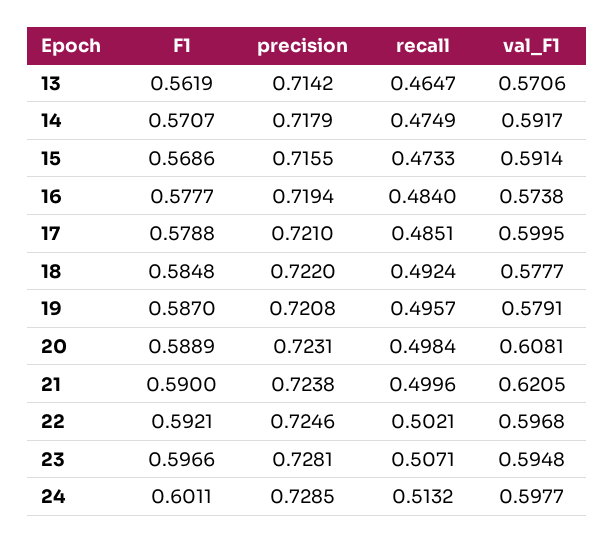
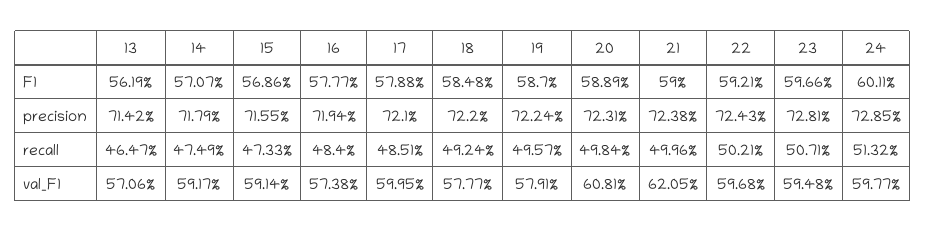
  {
    "F1": {
      "13": 0.5619,
      "14": 0.5707,
      "15": 0.5686,
      "16": 0.5777,
      "17": 0.5788,
      "18": 0.5848,
      "19": 0.587,
      "20": 0.5889,
      "21": 0.59,
      "22": 0.5921,
      "23": 0.5966,
      "24": 0.6011
    },
    "precision": {
      "13": 0.7142,
      "14": 0.7179,
      "15": 0.7155,
      "16": 0.7194,
      "17": 0.721,
      "18": 0.722,
-     "19": 0.7208,
+     "19": 0.7224,
      "20": 0.7231,
      "21": 0.7238,
-     "22": 0.7246,
+     "22": 0.7243,
      "23": 0.7281,
      "24": 0.7285
    },
    "recall": {
      "13": 0.4647,
      "14": 0.4749,
      "15": 0.4733,
      "16": 0.484,
      "17": 0.4851,
      "18": 0.4924,
      "19": 0.4957,
      "20": 0.4984,
      "21": 0.4996,
      "22": 0.5021,
      "23": 0.5071,
      "24": 0.5132
    },
    "val_F1": {
      "13": 0.5706,
      "14": 0.5917,
      "15": 0.5914,
      "16": 0.5738,
      "17": 0.5995,
      "18": 0.5777,
      "19": 0.5791,
      "20": 0.6081,
      "21": 0.6205,
      "22": 0.5968,
      "23": 0.5948,
      "24": 0.5977
    }
  }

